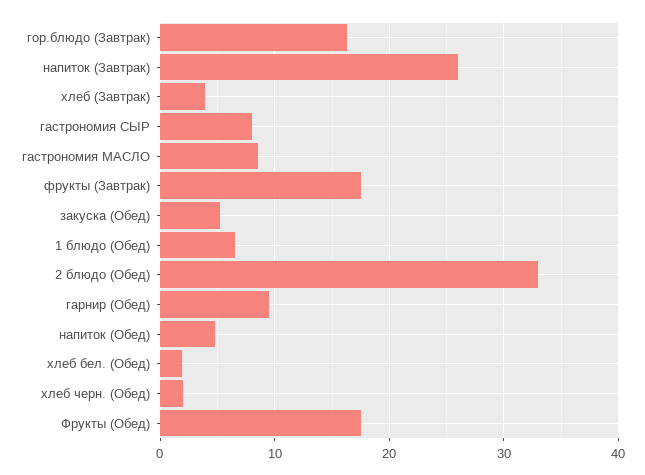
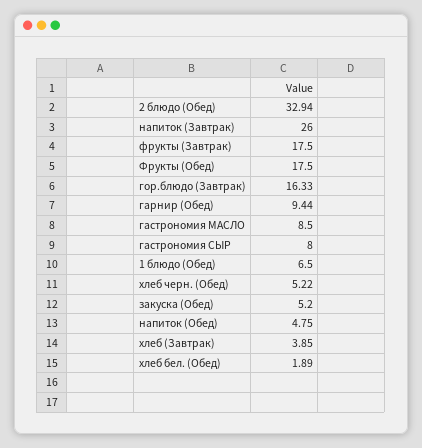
  {
    "гор.блюдо (Завтрак)": 16.33,
    "напиток (Завтрак)": 26,
    "хлеб (Завтрак)": 3.85,
    "гастрономия СЫР": 8,
    "гастрономия МАСЛО": 8.5,
    "фрукты (Завтрак)": 17.5,
    "закуска (Обед)": 5.2,
    "1 блюдо (Обед)": 6.5,
    "2 блюдо (Обед)": 32.94,
    "гарнир (Обед)": 9.44,
    "напиток (Обед)": 4.75,
    "хлеб бел. (Обед)": 1.89,
-   "хлеб черн. (Обед)": 2,
+   "хлеб черн. (Обед)": 5.22,
    "Фрукты (Обед)": 17.5
  }

